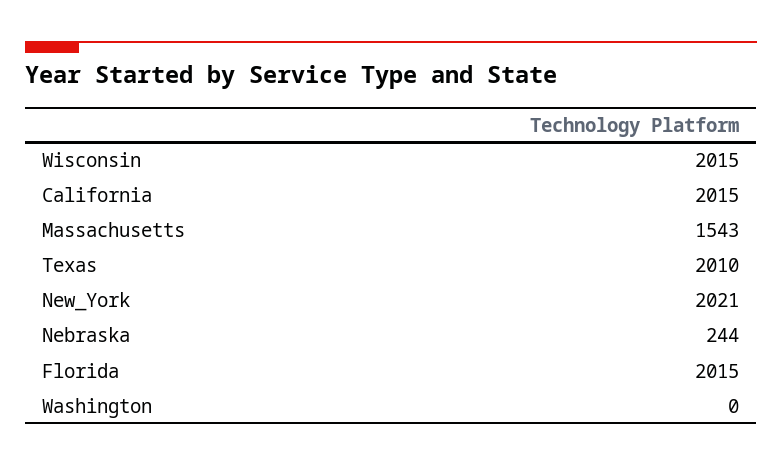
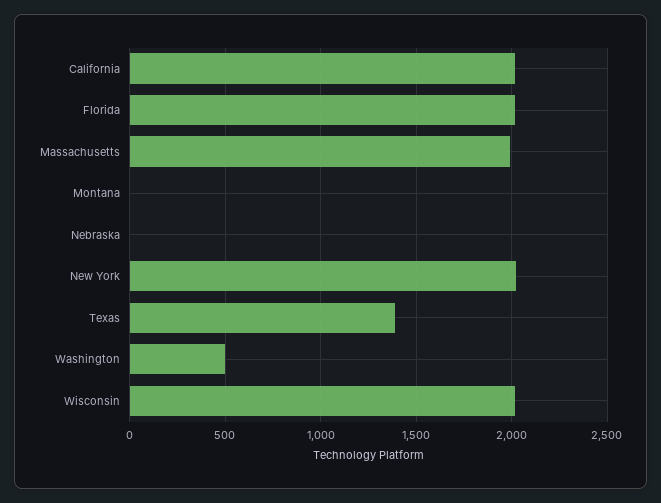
  {
    "Wisconsin": 2015,
    "California": 2015,
-   "Massachusetts": 1543,
+   "Massachusetts": 2000,
-   "Texas": 2010,
+   "Texas": 1400,
    "New_York": 2021,
-   "Nebraska": 244,
+   "Nebraska": 0,
    "Florida": 2015,
-   "Washington": 0
+   "Washington": 500,
+   "Montana": 0
  }

